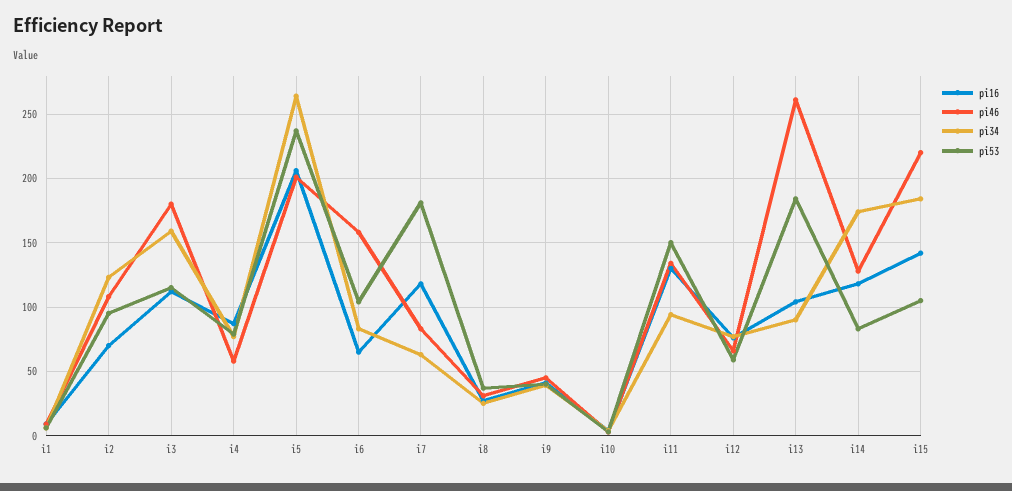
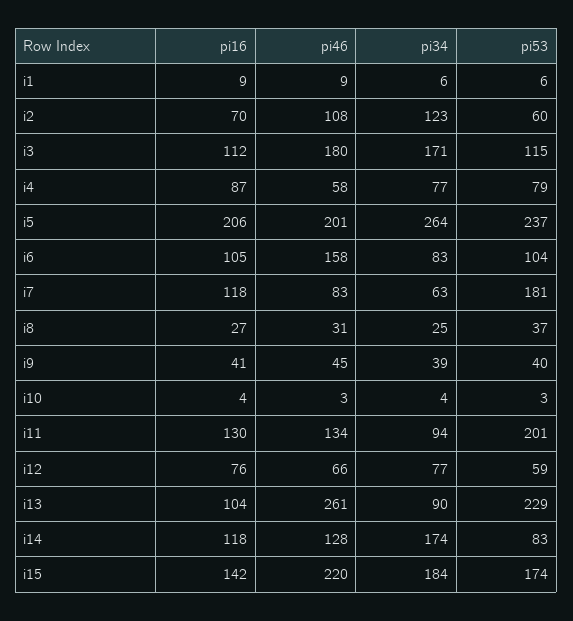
  {
    "pi16": {
      "i1": 9,
      "i2": 70,
      "i3": 112,
      "i4": 87,
      "i5": 206,
-     "i6": 65,
+     "i6": 105,
      "i7": 118,
      "i8": 27,
      "i9": 41,
      "i10": 4,
      "i11": 130,
      "i12": 76,
      "i13": 104,
      "i14": 118,
      "i15": 142
    },
    "pi46": {
      "i1": 9,
      "i2": 108,
      "i3": 180,
      "i4": 58,
      "i5": 201,
      "i6": 158,
      "i7": 83,
      "i8": 31,
      "i9": 45,
      "i10": 3,
      "i11": 134,
      "i12": 66,
      "i13": 261,
      "i14": 128,
      "i15": 220
    },
    "pi34": {
      "i1": 6,
      "i2": 123,
-     "i3": 160,
+     "i3": 171,
      "i4": 77,
      "i5": 264,
      "i6": 83,
      "i7": 63,
      "i8": 25,
      "i9": 39,
      "i10": 4,
      "i11": 94,
      "i12": 77,
      "i13": 90,
      "i14": 174,
      "i15": 184
    },
    "pi53": {
      "i1": 6,
-     "i2": 95,
+     "i2": 60,
      "i3": 115,
      "i4": 79,
      "i5": 237,
      "i6": 104,
      "i7": 181,
      "i8": 37,
      "i9": 40,
      "i10": 3,
-     "i11": 150,
+     "i11": 201,
      "i12": 59,
-     "i13": 185,
+     "i13": 229,
      "i14": 83,
-     "i15": 105
+     "i15": 174
    }
  }

